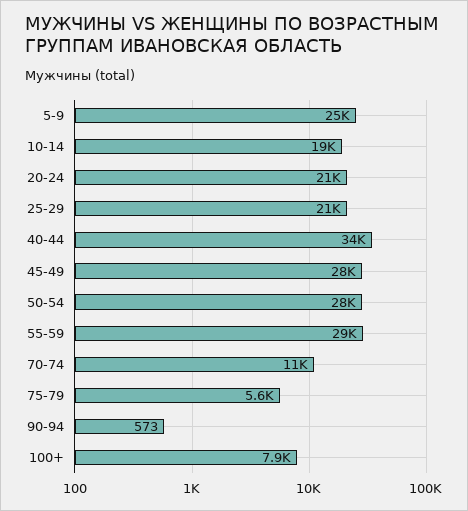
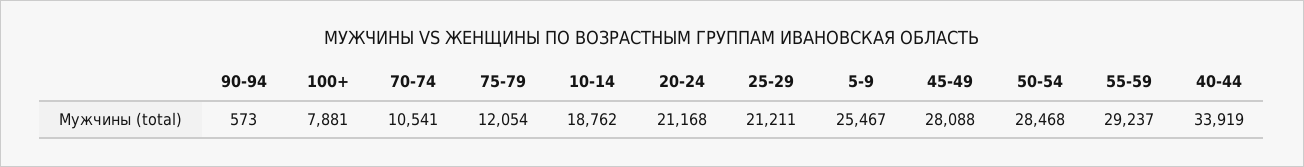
  {
    "5-9": 25467,
    "10-14": 18762,
    "20-24": 21168,
    "25-29": 21211,
    "40-44": 33919,
    "45-49": 28088,
    "50-54": 28468,
    "55-59": 29237,
    "70-74": 10541,
-   "75-79": 5600,
+   "75-79": 12054,
    "90-94": 573,
    "100+": 7881
  }

